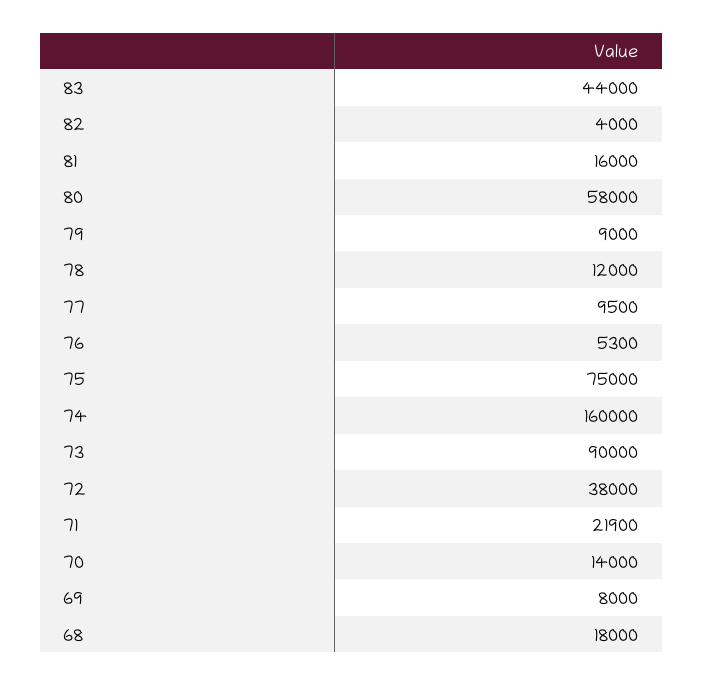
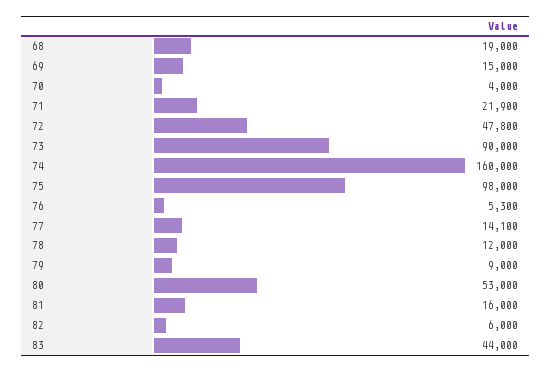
  {
    "83": 44000,
-   "82": 4000,
+   "82": 6000,
    "81": 16000,
-   "80": 58000,
+   "80": 53000,
    "79": 9000,
    "78": 12000,
-   "77": 9500,
+   "77": 14100,
    "76": 5300,
-   "75": 75000,
+   "75": 98000,
    "74": 160000,
    "73": 90000,
-   "72": 38000,
+   "72": 47800,
    "71": 21900,
-   "70": 14000,
+   "70": 4000,
-   "69": 8000,
+   "69": 15000,
-   "68": 18000
+   "68": 19000
  }

